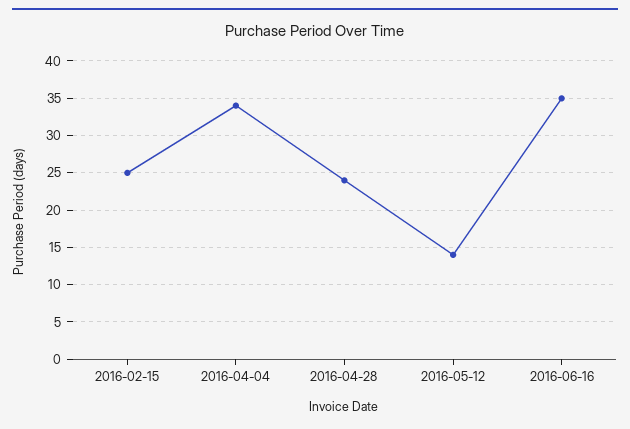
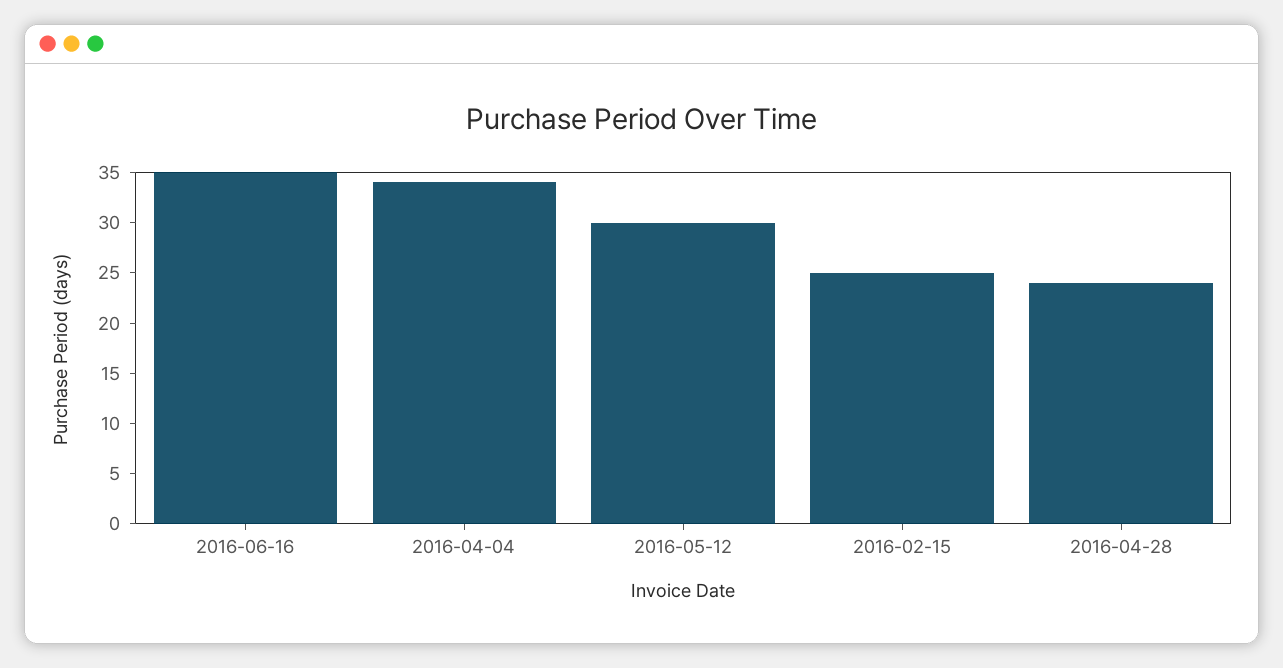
  {
    "2016-02-15": 25,
    "2016-04-04": 34,
    "2016-04-28": 24,
-   "2016-05-12": 14,
+   "2016-05-12": 30,
    "2016-06-16": 35
  }

